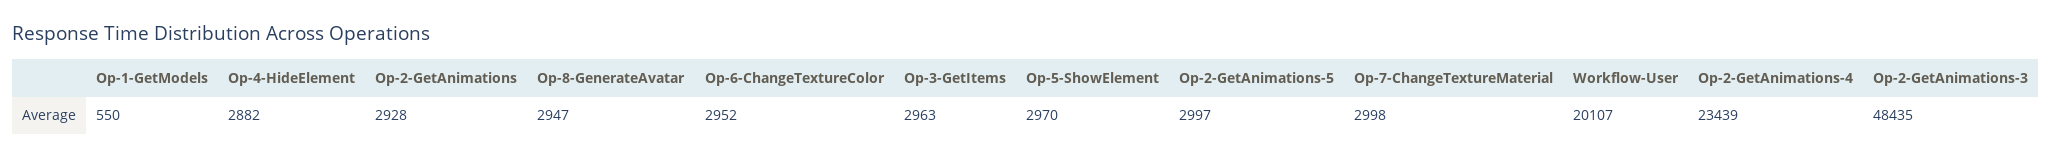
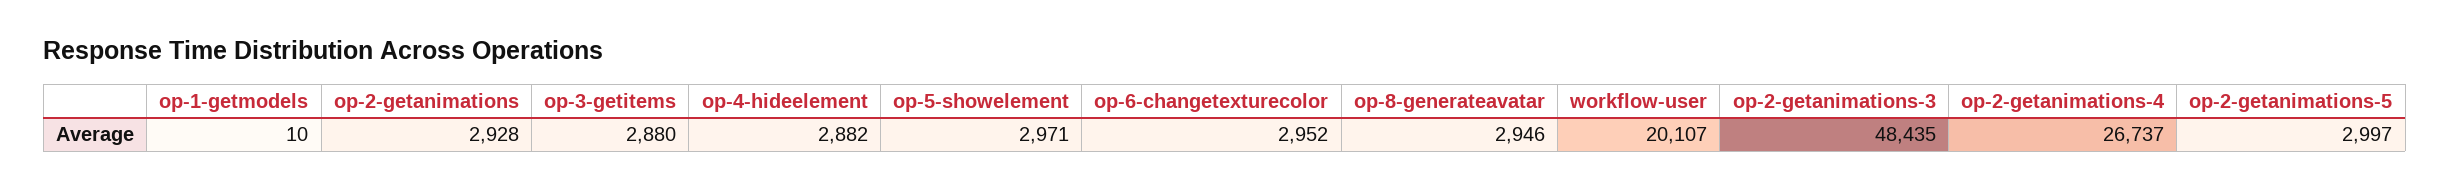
  {
-   "Op-1-GetModels": 550,
+   "Op-1-GetModels": 10,
    "Op-4-HideElement": 2882,
    "Op-2-GetAnimations": 2928,
-   "Op-8-GenerateAvatar": 2947,
+   "Op-8-GenerateAvatar": 2946,
    "Op-6-ChangeTextureColor": 2952,
-   "Op-3-GetItems": 2963,
+   "Op-3-GetItems": 2880,
-   "Op-5-ShowElement": 2970,
+   "Op-5-ShowElement": 2971,
    "Op-2-GetAnimations-5": 2997,
-   "Op-7-ChangeTextureMaterial": 2998,
    "Workflow-User": 20107,
-   "Op-2-GetAnimations-4": 23439,
+   "Op-2-GetAnimations-4": 26737,
    "Op-2-GetAnimations-3": 48435
  }

